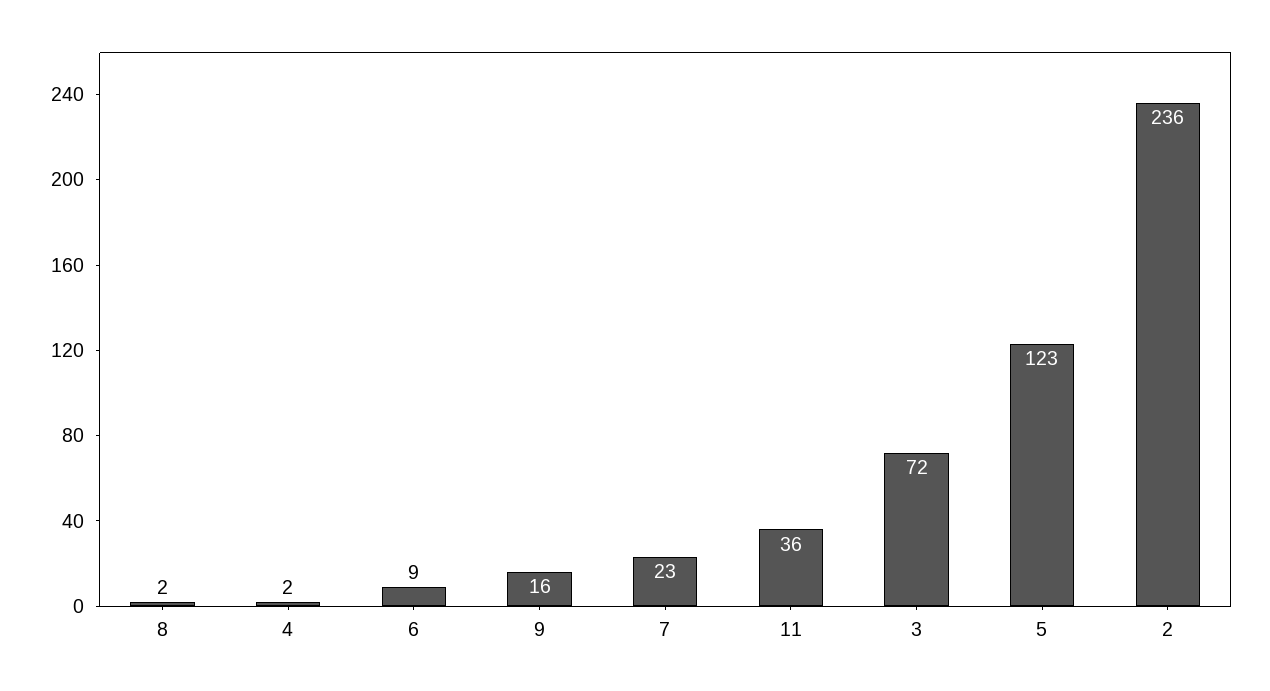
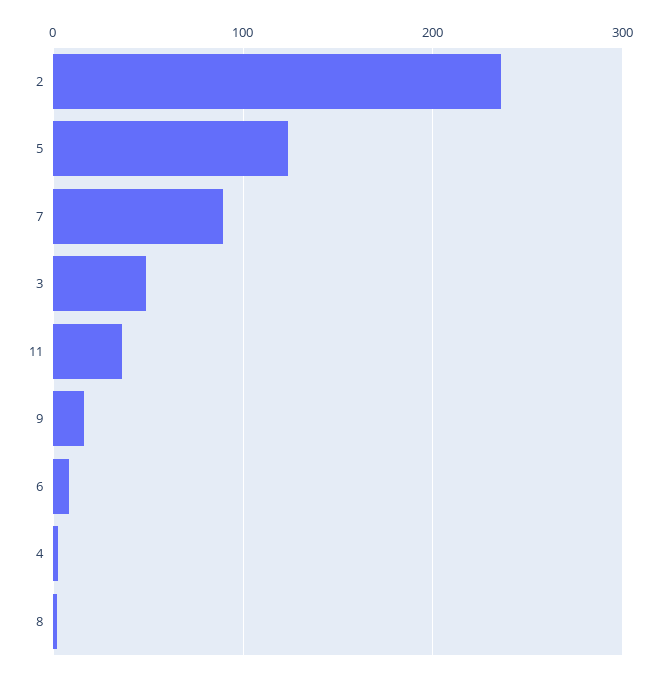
  {
    "8": 2,
    "4": 2,
    "6": 9,
    "9": 16,
-   "7": 23,
+   "7": 90,
    "11": 36,
-   "3": 72,
+   "3": 50,
    "5": 123,
    "2": 236
  }

